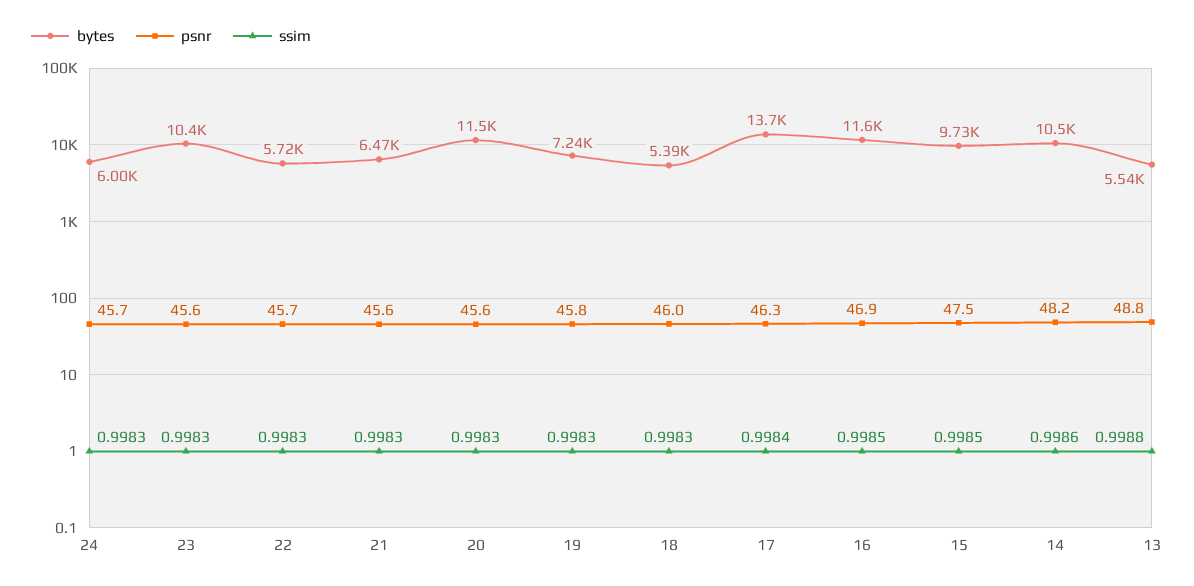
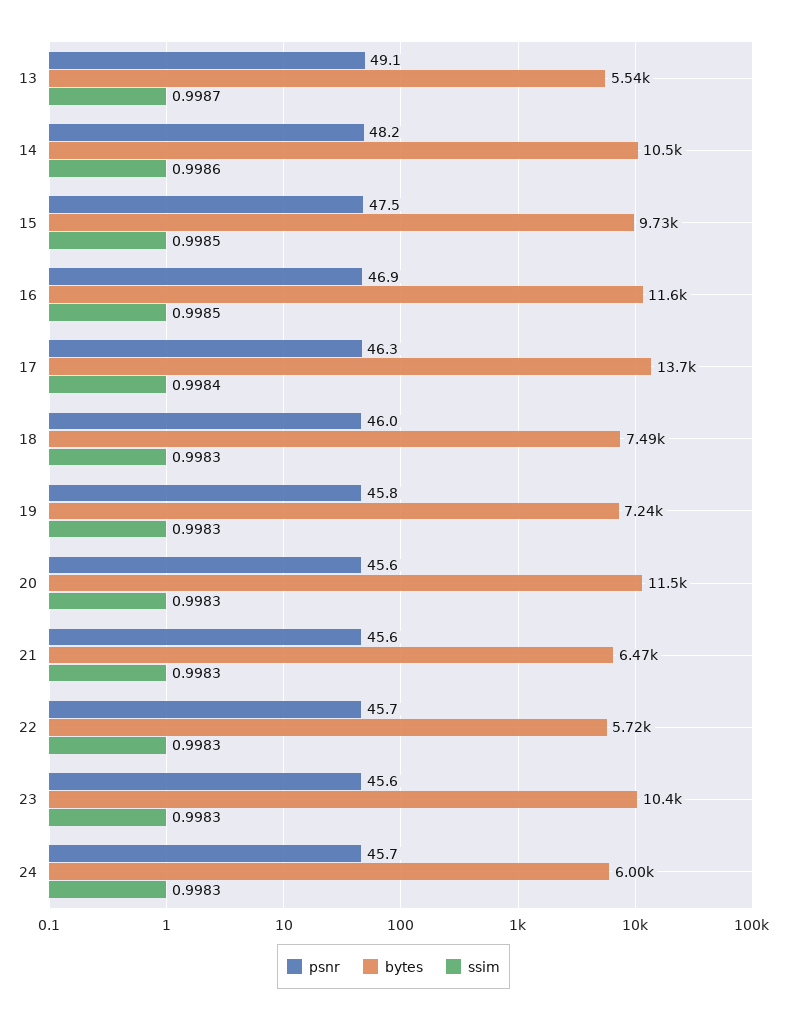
  {
    "bytes": {
      "24": 6000,
      "23": 10400,
      "22": 5720,
      "21": 6470,
      "20": 11500,
      "19": 7240,
-     "18": 5390,
+     "18": 7490,
      "17": 13700,
      "16": 11600,
      "15": 9730,
      "14": 10500,
      "13": 5540
    },
    "psnr": {
      "24": 45.7,
      "23": 45.6,
      "22": 45.7,
      "21": 45.6,
      "20": 45.6,
      "19": 45.8,
      "18": 46,
      "17": 46.3,
      "16": 46.9,
      "15": 47.5,
      "14": 48.2,
-     "13": 48.8
+     "13": 49.1
    },
    "ssim": {
      "24": 0.9983,
      "23": 0.9983,
      "22": 0.9983,
      "21": 0.9983,
      "20": 0.9983,
      "19": 0.9983,
      "18": 0.9983,
      "17": 0.9984,
      "16": 0.9985,
      "15": 0.9985,
      "14": 0.9986,
-     "13": 0.9988
+     "13": 0.9987
    }
  }

